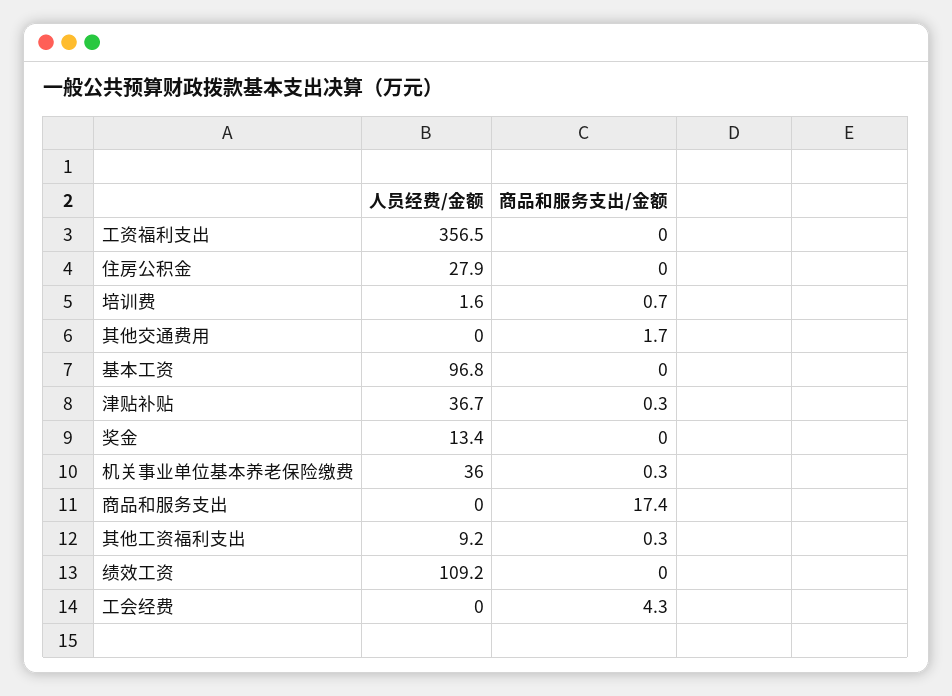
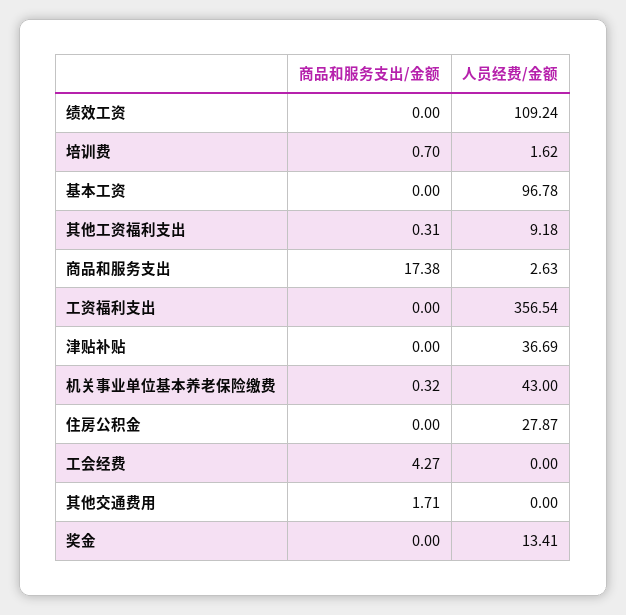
  {
    "人员经费/金额": {
      "工资福利支出": 356.54,
      "住房公积金": 27.87,
      "培训费": 1.62,
      "其他交通费用": 0,
      "基本工资": 96.78,
      "津贴补贴": 36.69,
      "奖金": 13.41,
-     "机关事业单位基本养老保险缴费": 36,
+     "机关事业单位基本养老保险缴费": 43,
-     "商品和服务支出": 0,
+     "商品和服务支出": 2.63,
      "其他工资福利支出": 9.18,
      "绩效工资": 109.24,
      "工会经费": 0
    },
    "商品和服务支出/金额": {
      "工资福利支出": 0,
      "住房公积金": 0,
      "培训费": 0.7,
      "其他交通费用": 1.71,
      "基本工资": 0,
-     "津贴补贴": 0.3,
+     "津贴补贴": 0,
      "奖金": 0,
      "机关事业单位基本养老保险缴费": 0.32,
      "商品和服务支出": 17.38,
      "其他工资福利支出": 0.31,
      "绩效工资": 0,
      "工会经费": 4.27
    }
  }

